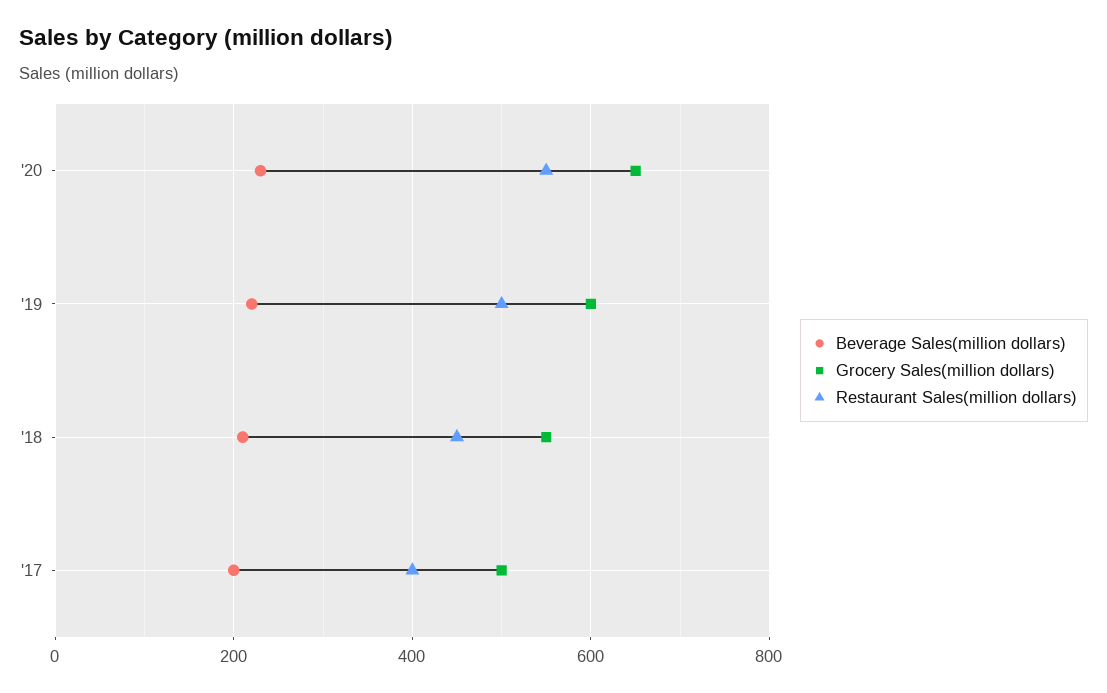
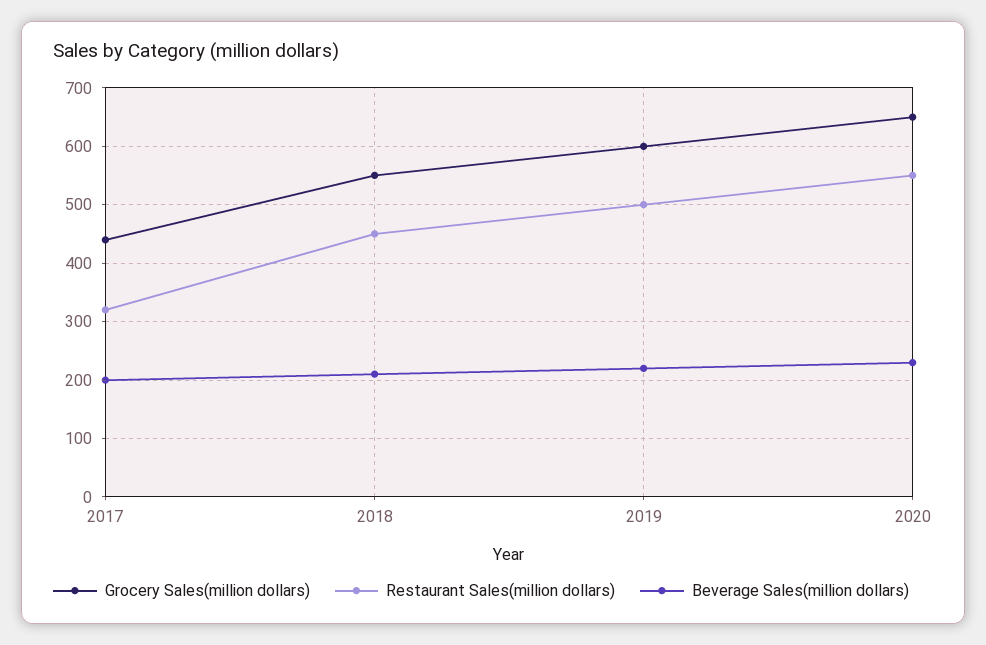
  {
    "Beverage Sales(million dollars)": {
      "'20": 240,
      "'19": 220,
      "'18": 220,
      "'17": 200
    },
    "Grocery Sales(million dollars)": {
      "'20": 660,
      "'19": 600,
      "'18": 560,
-     "'17": 500
+     "'17": 440
    },
    "Restaurant Sales(million dollars)": {
      "'20": 560,
      "'19": 500,
      "'18": 460,
-     "'17": 400
+     "'17": 320
    }
  }

